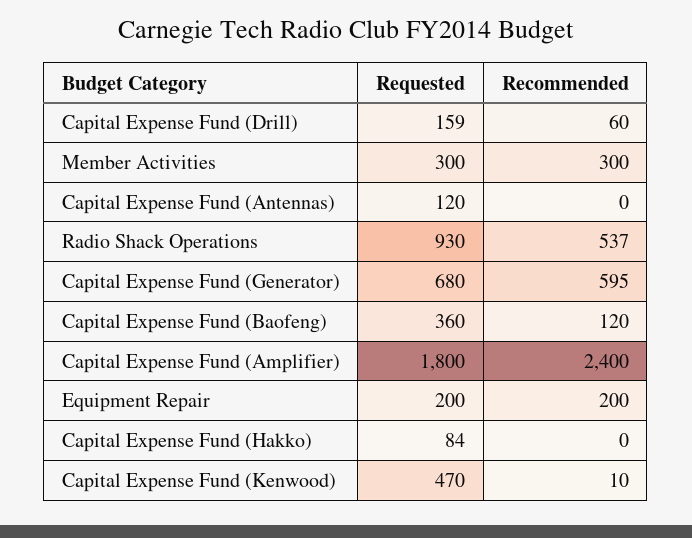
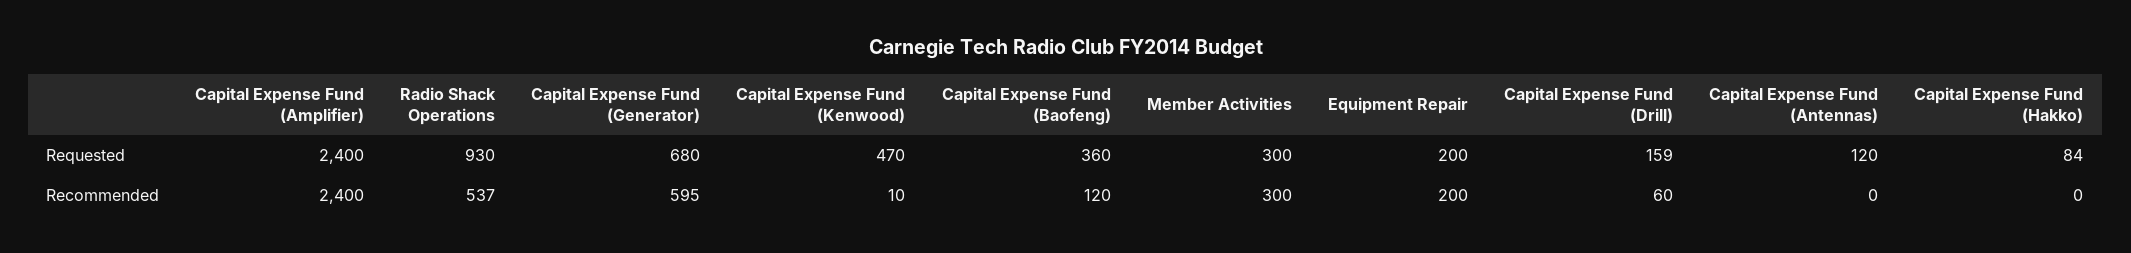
  {
    "Requested": {
      "Capital Expense Fund (Drill)": 159,
      "Member Activities": 300,
      "Capital Expense Fund (Antennas)": 120,
      "Radio Shack Operations": 930,
      "Capital Expense Fund (Generator)": 680,
      "Capital Expense Fund (Baofeng)": 360,
-     "Capital Expense Fund (Amplifier)": 1800,
+     "Capital Expense Fund (Amplifier)": 2400,
      "Equipment Repair": 200,
      "Capital Expense Fund (Hakko)": 84,
      "Capital Expense Fund (Kenwood)": 470
    },
    "Recommended": {
      "Capital Expense Fund (Drill)": 60,
      "Member Activities": 300,
      "Capital Expense Fund (Antennas)": 0,
      "Radio Shack Operations": 537,
      "Capital Expense Fund (Generator)": 595,
      "Capital Expense Fund (Baofeng)": 120,
      "Capital Expense Fund (Amplifier)": 2400,
      "Equipment Repair": 200,
      "Capital Expense Fund (Hakko)": 0,
      "Capital Expense Fund (Kenwood)": 10
    }
  }

